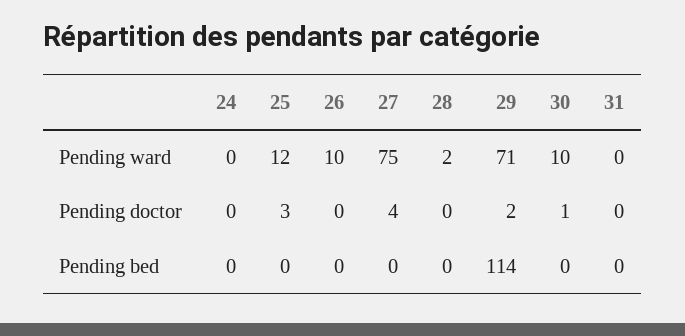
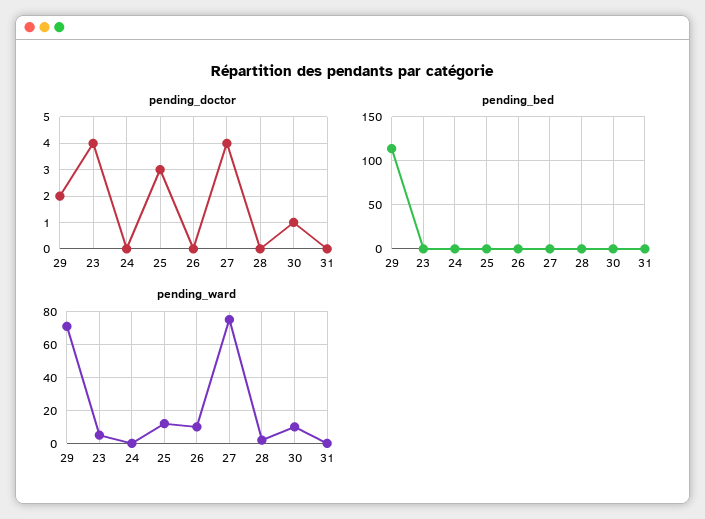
  {
    "Pending ward": {
      "24": 0,
      "25": 12,
      "26": 10,
      "27": 75,
      "28": 2,
      "29": 71,
      "30": 10,
-     "31": 0
+     "31": 0,
+     "23": 5
    },
    "Pending doctor": {
      "24": 0,
      "25": 3,
      "26": 0,
      "27": 4,
      "28": 0,
      "29": 2,
      "30": 1,
-     "31": 0
+     "31": 0,
+     "23": 4
    },
    "Pending bed": {
      "24": 0,
      "25": 0,
      "26": 0,
      "27": 0,
      "28": 0,
      "29": 114,
      "30": 0,
-     "31": 0
+     "31": 0,
+     "23": 0
    }
  }

